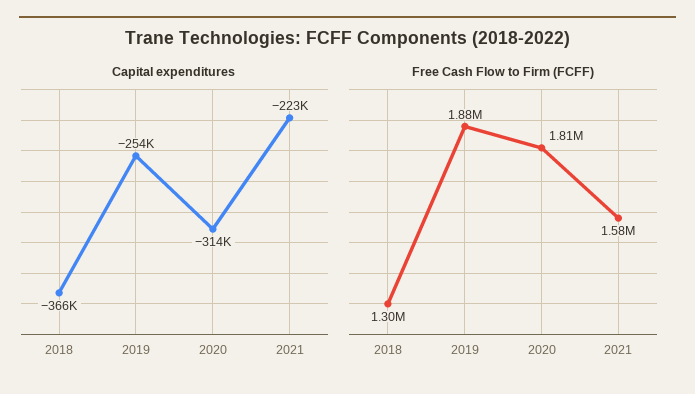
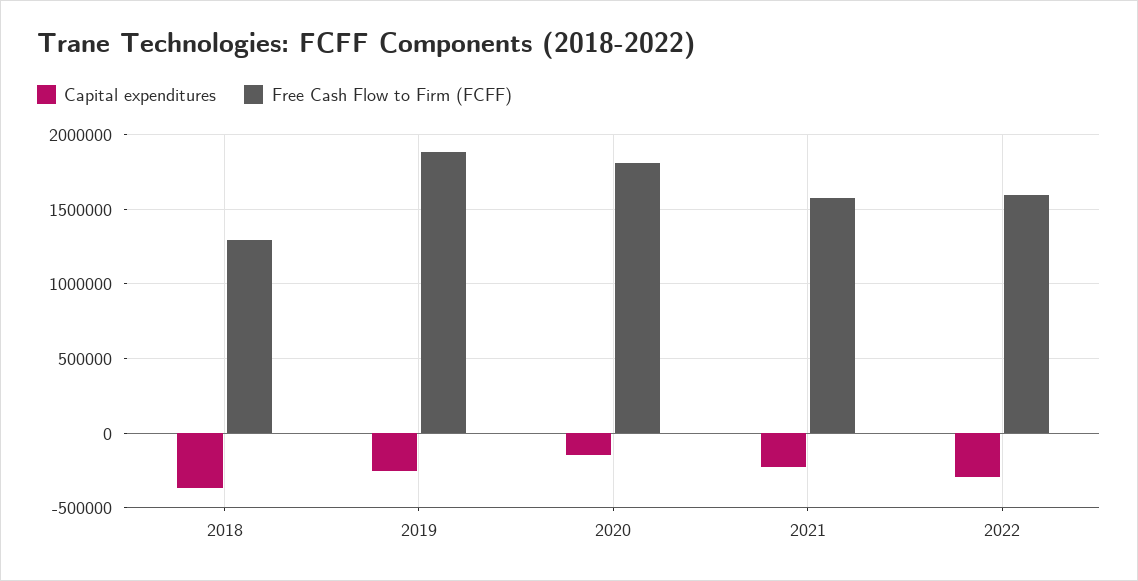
  {
    "Capital expenditures": {
      "2018": -366000,
      "2019": -254000,
-     "2020": -314000,
+     "2020": -150000,
-     "2021": -223000
+     "2021": -223000,
+     "2022": -300000
    },
    "Free Cash Flow to Firm (FCFF)": {
      "2018": 1300000,
      "2019": 1880000,
      "2020": 1810000,
-     "2021": 1580000
+     "2021": 1580000,
+     "2022": 1600000
    }
  }

